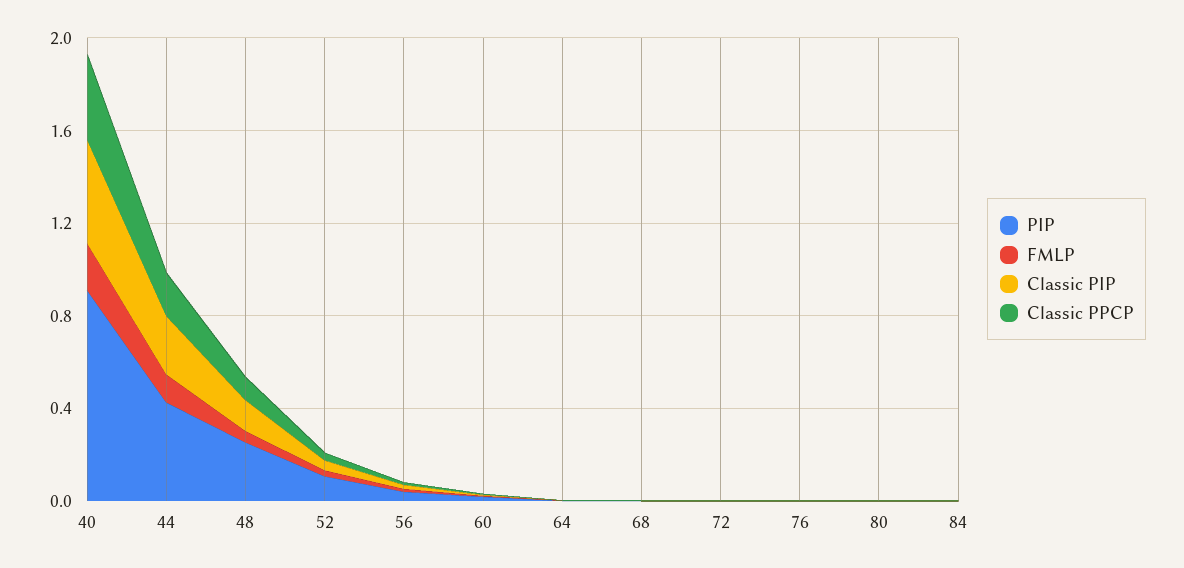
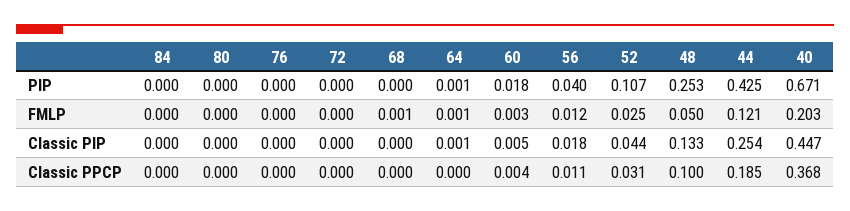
  {
    "PIP": {
-     "40": 0.9,
+     "40": 0.671,
      "44": 0.425,
      "48": 0.253,
      "52": 0.107,
      "56": 0.04,
      "60": 0.018,
      "64": 0.001,
      "68": 0,
      "72": 0,
      "76": 0,
      "80": 0,
      "84": 0
    },
    "FMLP": {
      "40": 0.203,
      "44": 0.121,
      "48": 0.05,
      "52": 0.025,
      "56": 0.012,
      "60": 0.003,
      "64": 0.001,
      "68": 0.001,
      "72": 0,
      "76": 0,
      "80": 0,
      "84": 0
    },
    "Classic PIP": {
      "40": 0.447,
      "44": 0.254,
      "48": 0.133,
      "52": 0.044,
      "56": 0.018,
      "60": 0.005,
      "64": 0.001,
      "68": 0,
      "72": 0,
      "76": 0,
      "80": 0,
      "84": 0
    },
    "Classic PPCP": {
      "40": 0.368,
      "44": 0.185,
      "48": 0.1,
      "52": 0.031,
      "56": 0.011,
      "60": 0.004,
      "64": 0,
      "68": 0,
      "72": 0,
      "76": 0,
      "80": 0,
      "84": 0
    }
  }

